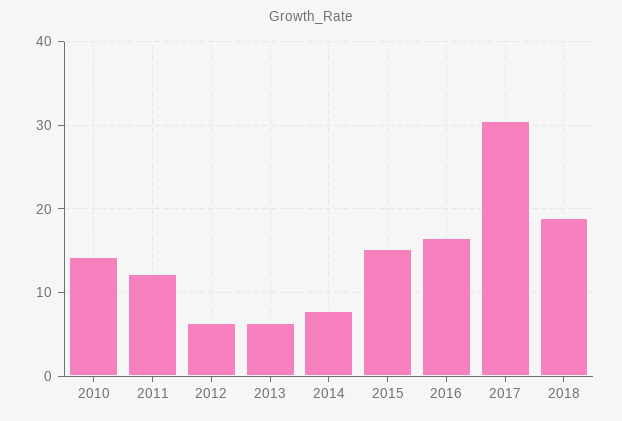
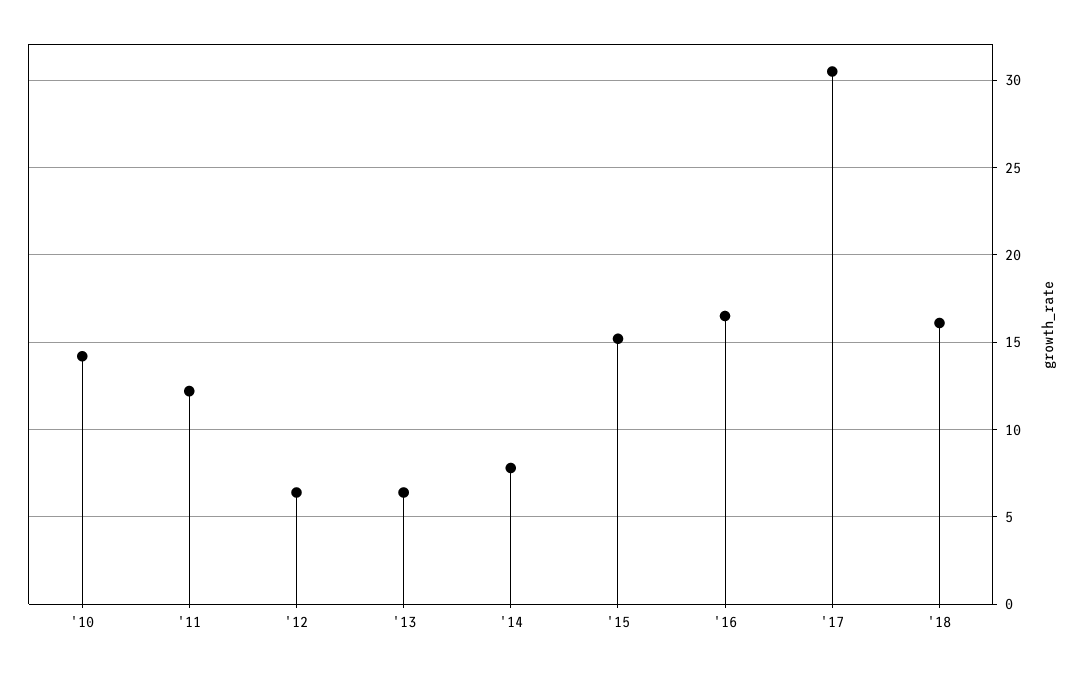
  {
    "2010": 14,
    "2011": 12,
    "2012": 6.5,
    "2013": 6.5,
    "2014": 8,
    "2015": 15,
    "2016": 16.5,
    "2017": 30.5,
-   "2018": 19
+   "2018": 16
  }

